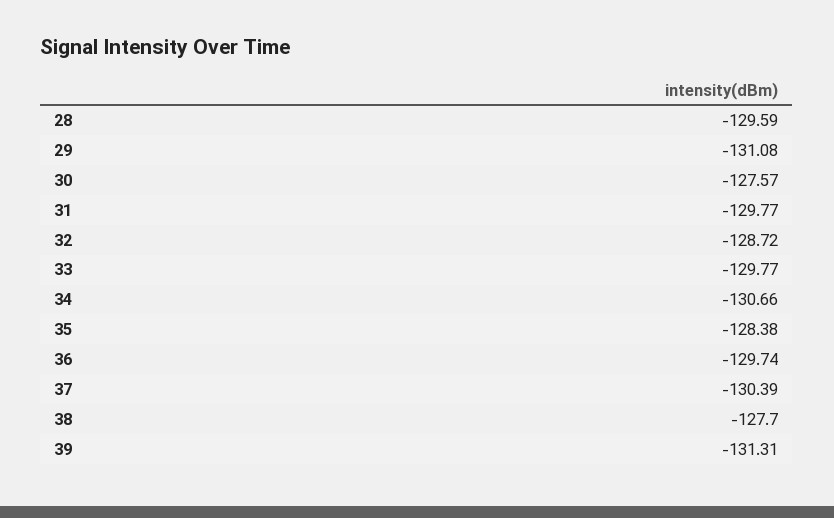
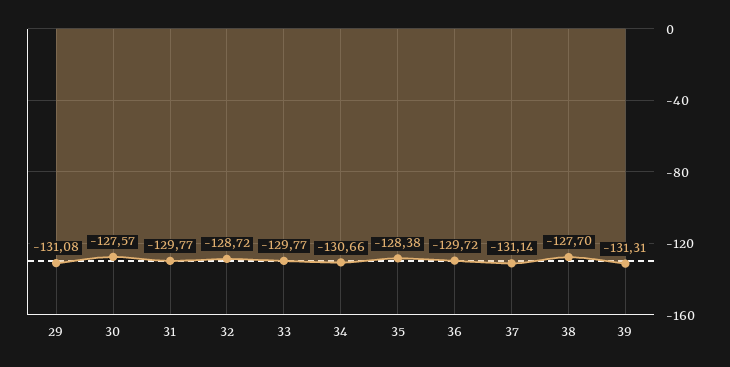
  {
-   "28": -129.59,
    "29": -131.08,
    "30": -127.57,
    "31": -129.77,
    "32": -128.72,
    "33": -129.77,
    "34": -130.66,
    "35": -128.38,
-   "36": -129.74,
+   "36": -129.72,
-   "37": -130.39,
+   "37": -131.14,
    "38": -127.7,
    "39": -131.31
  }

